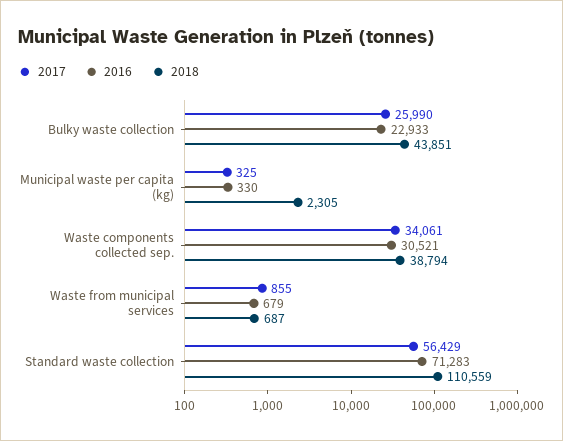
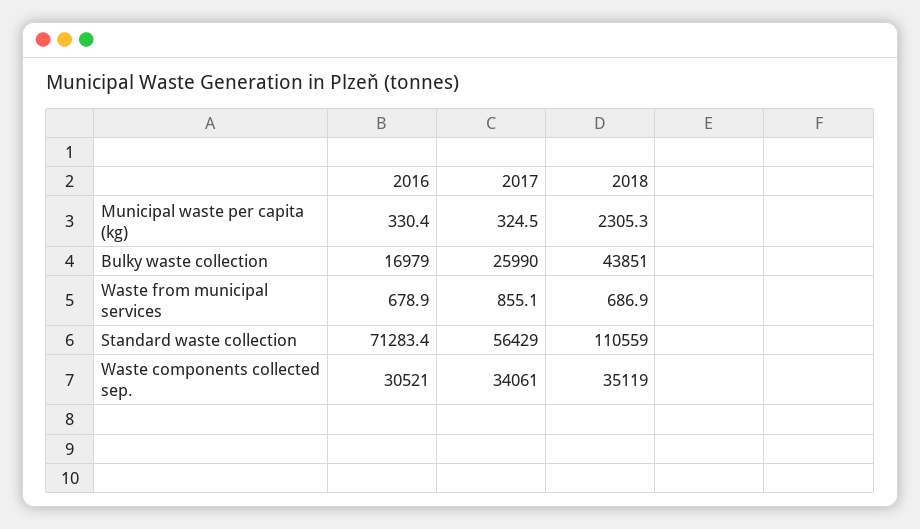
  {
    "2017": {
      "Bulky waste collection": 25990,
      "Municipal waste per capita (kg)": 324.5,
      "Waste components collected sep.": 34061,
      "Waste from municipal services": 855.1,
      "Standard waste collection": 56429
    },
    "2016": {
-     "Bulky waste collection": 22933,
+     "Bulky waste collection": 16979,
      "Municipal waste per capita (kg)": 330.4,
      "Waste components collected sep.": 30521,
      "Waste from municipal services": 678.9,
      "Standard waste collection": 71283.4
    },
    "2018": {
      "Bulky waste collection": 43851,
      "Municipal waste per capita (kg)": 2305.3,
-     "Waste components collected sep.": 38794,
+     "Waste components collected sep.": 35119,
      "Waste from municipal services": 686.9,
      "Standard waste collection": 110559
    }
  }

